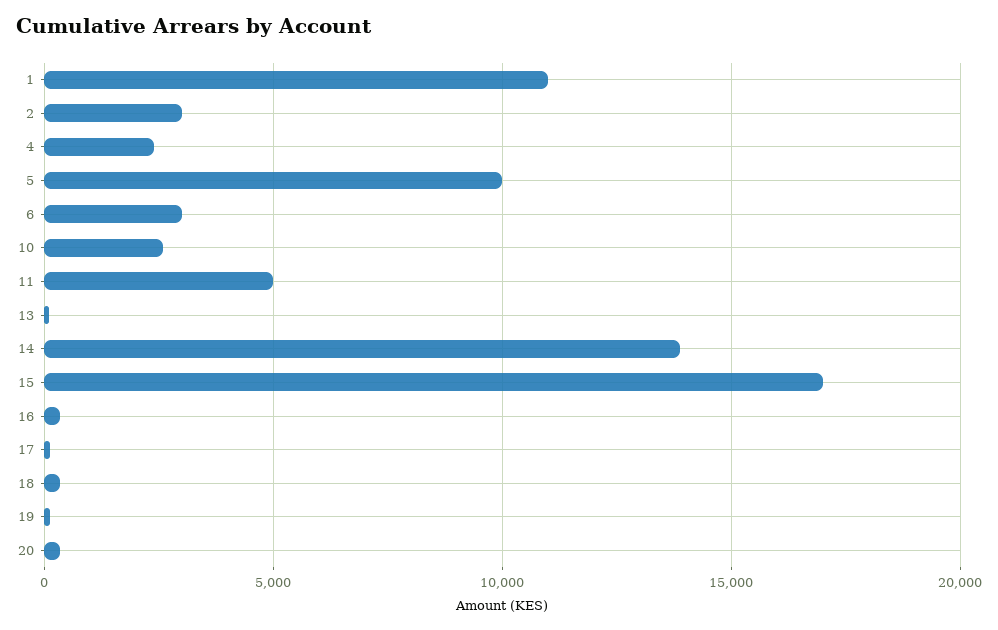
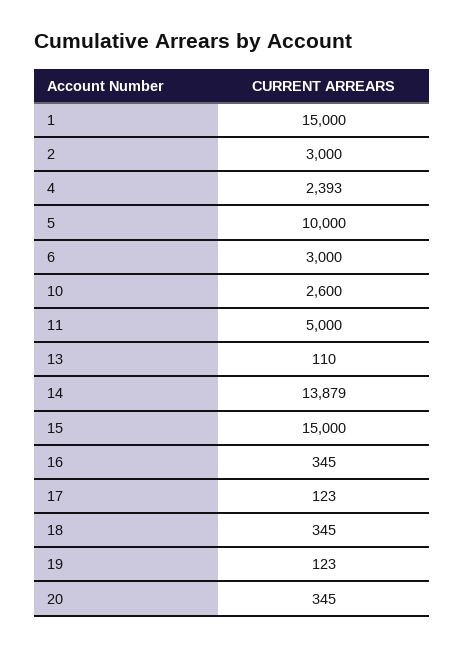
  {
-   "1": 11000,
+   "1": 15000,
    "2": 3000,
    "4": 2393,
    "5": 10000,
    "6": 3000,
    "10": 2600,
    "11": 5000,
    "13": 110,
    "14": 13879,
-   "15": 17000,
+   "15": 15000,
    "16": 345,
    "17": 123,
    "18": 345,
    "19": 123,
    "20": 345
  }

